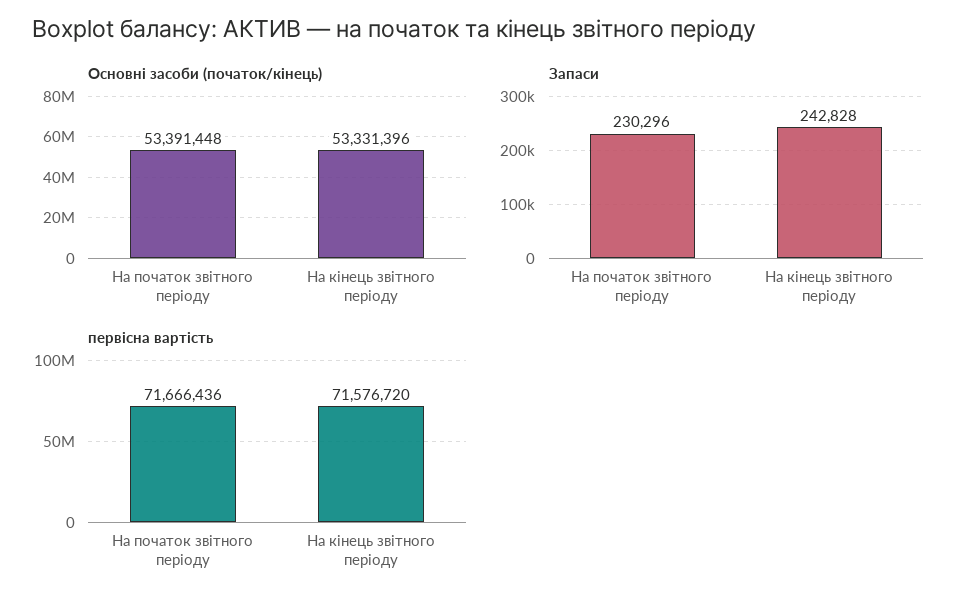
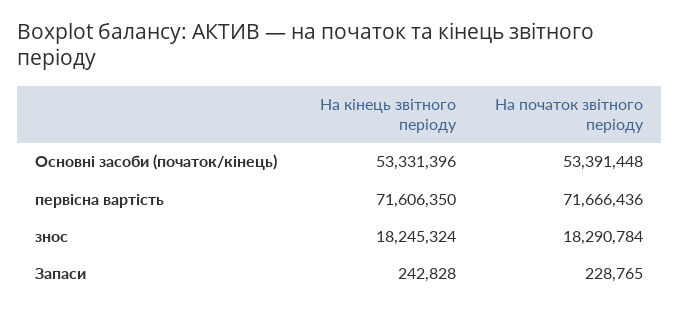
  {
    "Основні засоби (початок/кінець)": {
      "На початок звітного періоду": 53391448,
      "На кінець звітного періоду": 53331396
    },
    "Запаси": {
-     "На початок звітного періоду": 230296,
+     "На початок звітного періоду": 228765,
      "На кінець звітного періоду": 242828
    },
    "первісна вартість": {
      "На початок звітного періоду": 71666436,
-     "На кінець звітного періоду": 71576720
+     "На кінець звітного періоду": 71606350
-   }
+   },
+   "знос": {
+     "На кінець звітного періоду": 18245324,
+     "На початок звітного періоду": 18290784
+   }
  }

